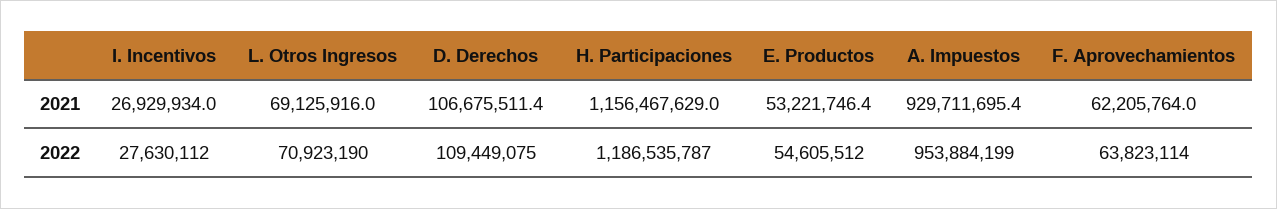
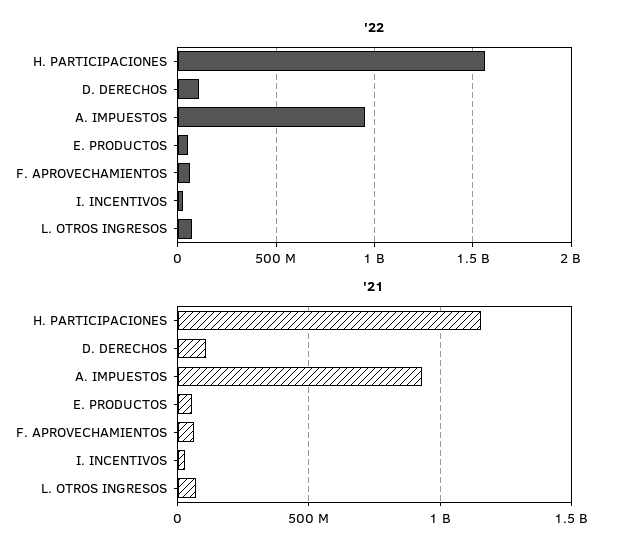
  {
    "2021": {
      "I. Incentivos": 26929934,
      "L. Otros Ingresos": 69125916,
      "D. Derechos": 106675511.4,
      "H. Participaciones": 1156467629,
      "E. Productos": 53221746.4,
      "A. Impuestos": 929711695.4,
      "F. Aprovechamientos": 62205764
    },
    "2022": {
      "I. Incentivos": 27630112,
      "L. Otros Ingresos": 70923190,
      "D. Derechos": 109449075,
-     "H. Participaciones": 1186535787,
+     "H. Participaciones": 1550000000,
      "E. Productos": 54605512,
      "A. Impuestos": 953884199,
      "F. Aprovechamientos": 63823114
    }
  }

